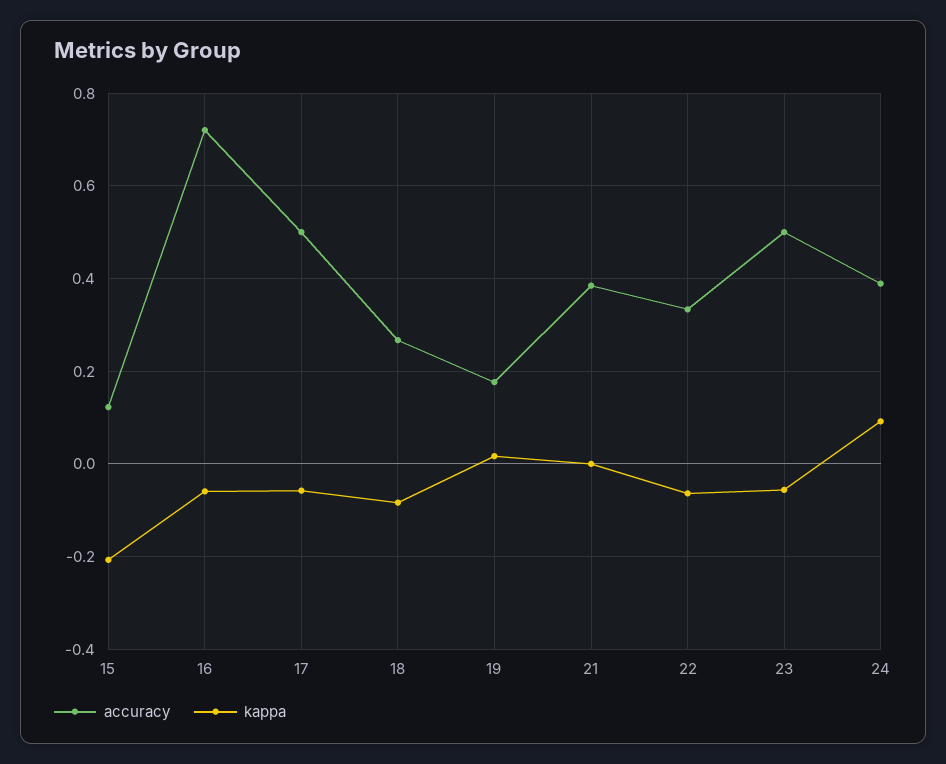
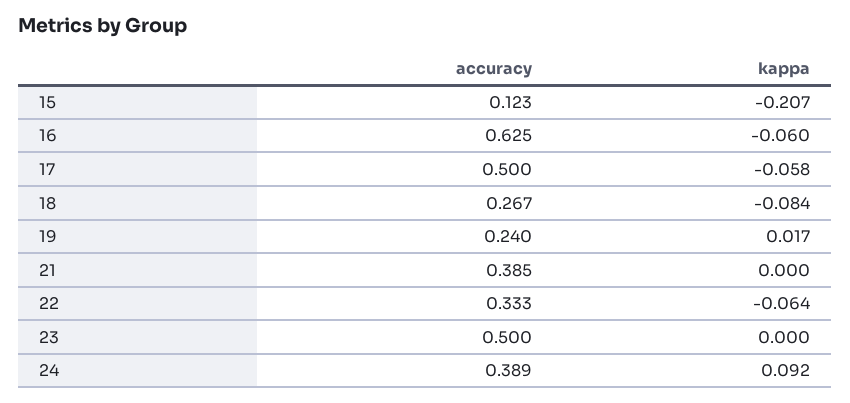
  {
    "accuracy": {
      "15": 0.123,
-     "16": 0.72,
+     "16": 0.625,
      "17": 0.5,
      "18": 0.267,
-     "19": 0.18,
+     "19": 0.24,
      "21": 0.385,
      "22": 0.333,
      "23": 0.5,
      "24": 0.389
    },
    "kappa": {
      "15": -0.207,
      "16": -0.06,
      "17": -0.058,
      "18": -0.084,
      "19": 0.017,
      "21": 0,
      "22": -0.064,
-     "23": -0.06,
+     "23": 0,
      "24": 0.092
    }
  }

